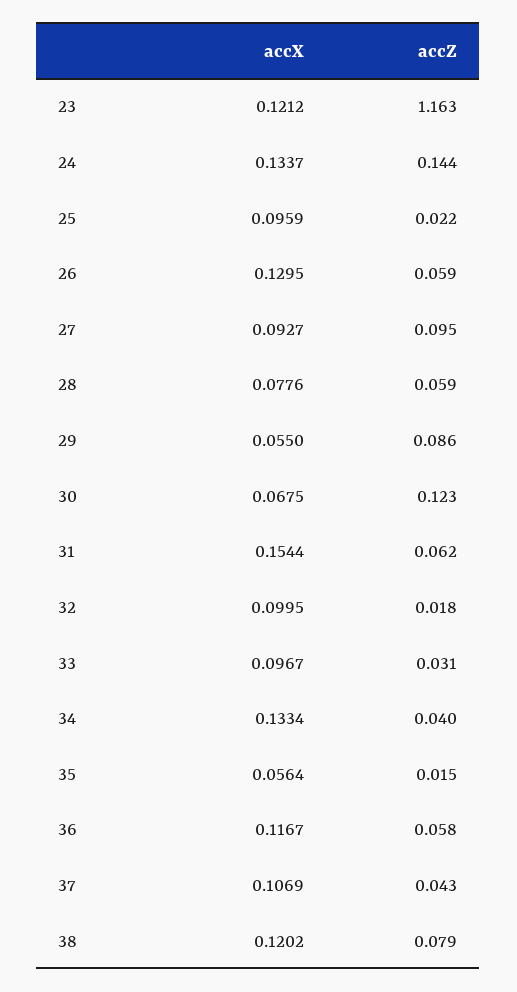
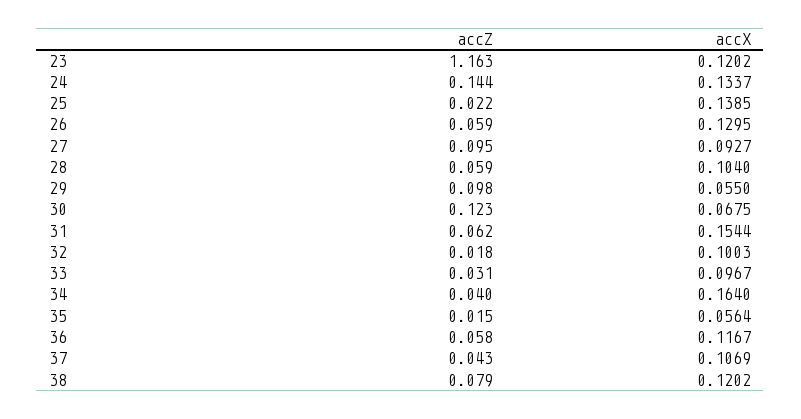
  {
    "accX": {
-     "23": 0.1212,
+     "23": 0.1202,
      "24": 0.1337,
-     "25": 0.0959,
+     "25": 0.1385,
      "26": 0.1295,
      "27": 0.0927,
-     "28": 0.0776,
+     "28": 0.104,
      "29": 0.055,
      "30": 0.0675,
      "31": 0.1544,
-     "32": 0.0995,
+     "32": 0.1003,
      "33": 0.0967,
-     "34": 0.1334,
+     "34": 0.164,
      "35": 0.0564,
      "36": 0.1167,
      "37": 0.1069,
      "38": 0.1202
    },
    "accZ": {
      "23": 1.163,
      "24": 0.144,
      "25": 0.022,
      "26": 0.059,
      "27": 0.095,
      "28": 0.059,
-     "29": 0.086,
+     "29": 0.098,
      "30": 0.123,
      "31": 0.062,
      "32": 0.018,
      "33": 0.031,
      "34": 0.04,
      "35": 0.015,
      "36": 0.058,
      "37": 0.043,
      "38": 0.079
    }
  }

